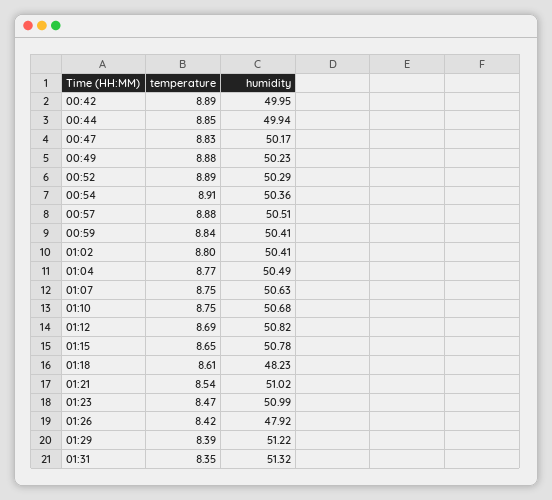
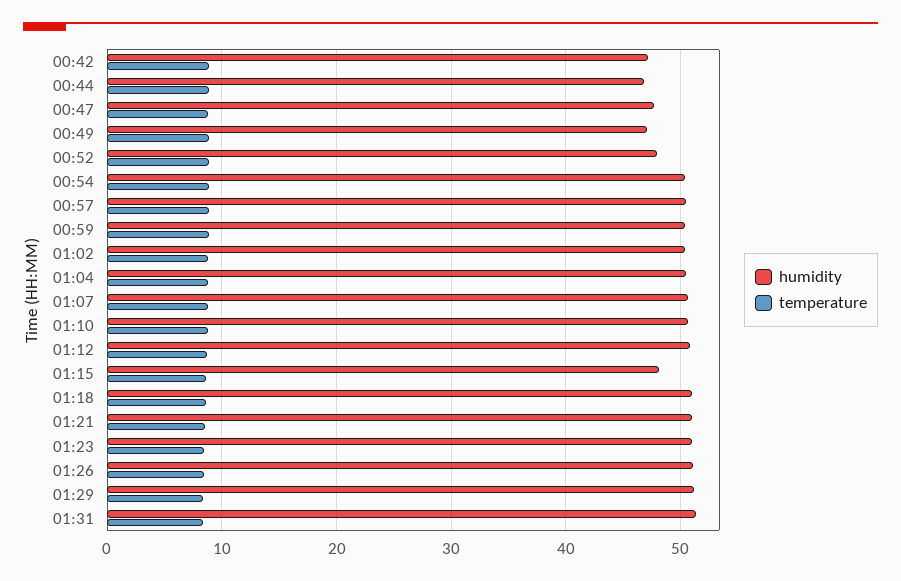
  {
    "temperature": {
      "00:42": 8.89,
      "00:44": 8.85,
      "00:47": 8.83,
      "00:49": 8.88,
      "00:52": 8.89,
      "00:54": 8.91,
      "00:57": 8.88,
      "00:59": 8.84,
      "01:02": 8.8,
      "01:04": 8.77,
      "01:07": 8.75,
      "01:10": 8.75,
      "01:12": 8.69,
      "01:15": 8.65,
      "01:18": 8.61,
      "01:21": 8.54,
      "01:23": 8.47,
      "01:26": 8.42,
      "01:29": 8.39,
      "01:31": 8.35
    },
    "humidity": {
-     "00:42": 49.95,
+     "00:42": 47,
-     "00:44": 49.94,
+     "00:44": 47,
-     "00:47": 50.17,
+     "00:47": 48,
-     "00:49": 50.23,
+     "00:49": 47,
-     "00:52": 50.29,
+     "00:52": 48,
      "00:54": 50.36,
      "00:57": 50.51,
      "00:59": 50.41,
      "01:02": 50.41,
      "01:04": 50.49,
      "01:07": 50.63,
      "01:10": 50.68,
      "01:12": 50.82,
-     "01:15": 50.78,
+     "01:15": 48,
-     "01:18": 48.23,
+     "01:18": 51,
      "01:21": 51.02,
      "01:23": 50.99,
-     "01:26": 47.92,
+     "01:26": 51,
      "01:29": 51.22,
      "01:31": 51.32
    }
  }

